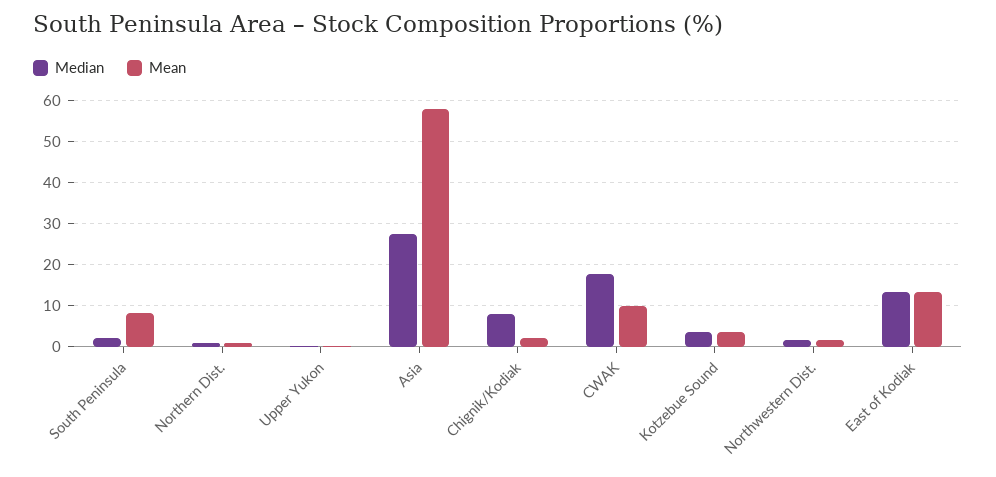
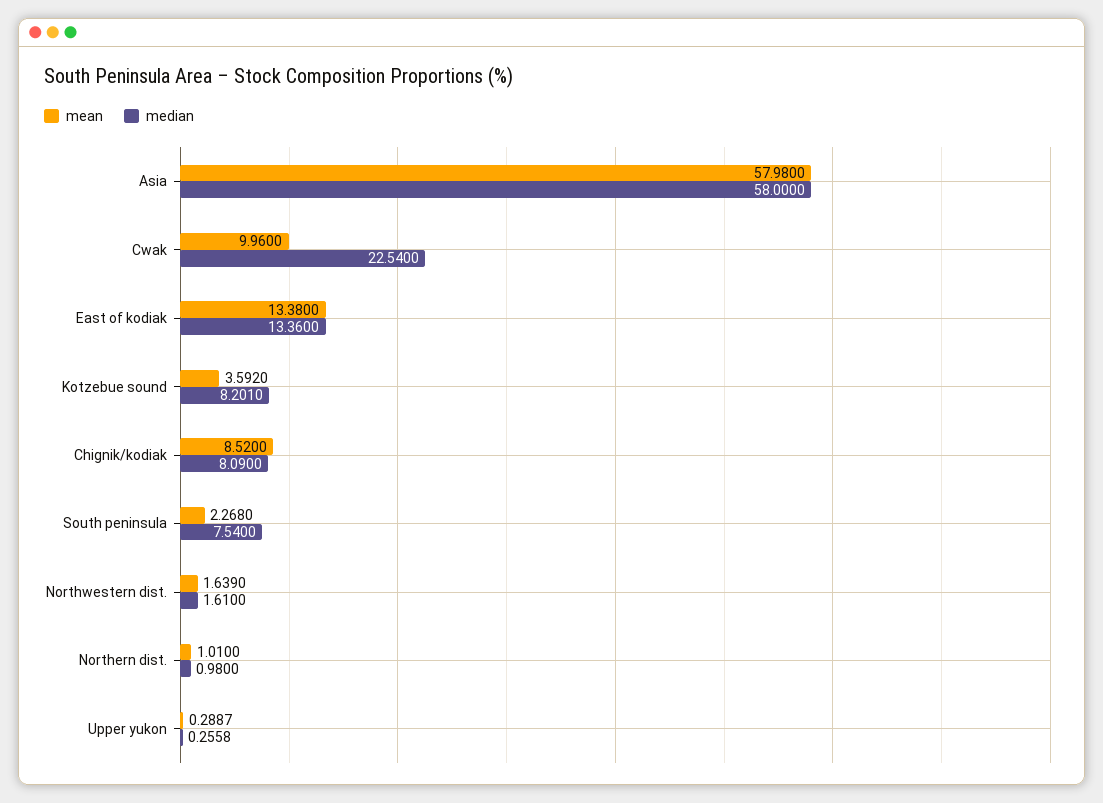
  {
    "Median": {
-     "South Peninsula": 2,
+     "South Peninsula": 7.54,
      "Northern Dist.": 0.98,
      "Upper Yukon": 0.2558,
-     "Asia": 28,
+     "Asia": 58,
      "Chignik/Kodiak": 8.09,
-     "CWAK": 18,
+     "CWAK": 22.54,
-     "Kotzebue Sound": 4,
+     "Kotzebue Sound": 8.201,
      "Northwestern Dist.": 1.61,
      "East of Kodiak": 13.36
    },
    "Mean": {
-     "South Peninsula": 8,
+     "South Peninsula": 2.268,
      "Northern Dist.": 1.01,
      "Upper Yukon": 0.2887,
      "Asia": 57.98,
-     "Chignik/Kodiak": 2,
+     "Chignik/Kodiak": 8.52,
      "CWAK": 9.96,
      "Kotzebue Sound": 3.592,
      "Northwestern Dist.": 1.639,
      "East of Kodiak": 13.38
    }
  }

